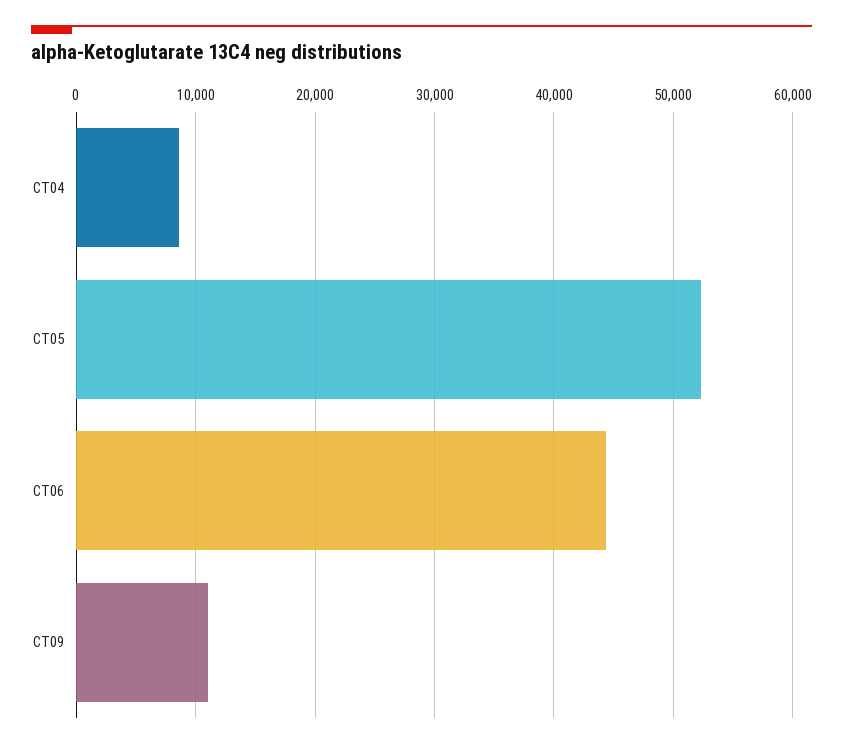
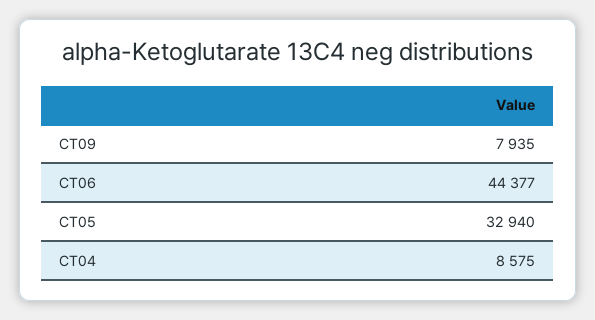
  {
    "CT04": 8575,
-   "CT05": 52000,
+   "CT05": 32940,
    "CT06": 44377,
-   "CT09": 11000
+   "CT09": 7935
  }

